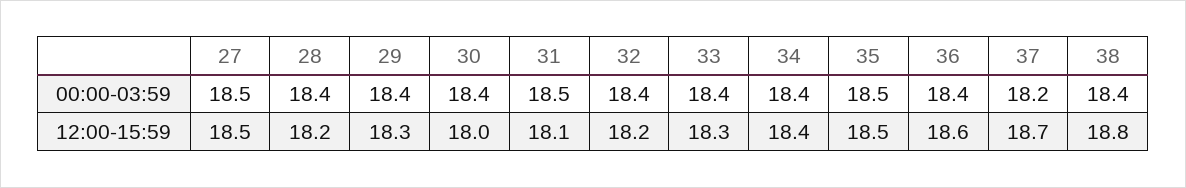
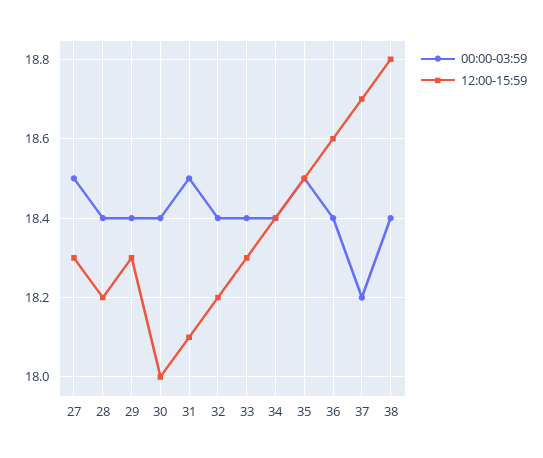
  {
    "00:00-03:59": {
      "27": 18.5,
      "28": 18.4,
      "29": 18.4,
      "30": 18.4,
      "31": 18.5,
      "32": 18.4,
      "33": 18.4,
      "34": 18.4,
      "35": 18.5,
      "36": 18.4,
      "37": 18.2,
      "38": 18.4
    },
    "12:00-15:59": {
-     "27": 18.5,
+     "27": 18.3,
      "28": 18.2,
      "29": 18.3,
      "30": 18,
      "31": 18.1,
      "32": 18.2,
      "33": 18.3,
      "34": 18.4,
      "35": 18.5,
      "36": 18.6,
      "37": 18.7,
      "38": 18.8
    }
  }

